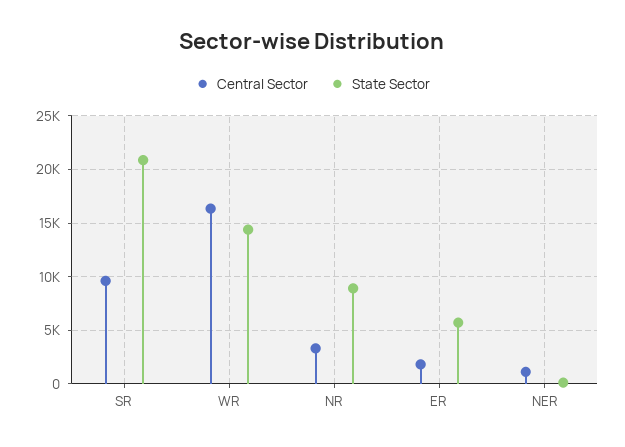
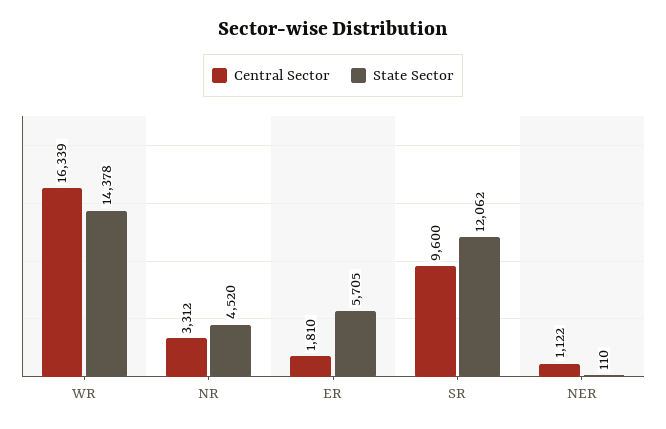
  {
    "Central Sector": {
      "SR": 9600,
      "WR": 16339,
      "NR": 3312,
      "ER": 1810,
      "NER": 1122
    },
    "State Sector": {
-     "SR": 21000,
+     "SR": 12062,
      "WR": 14378,
-     "NR": 9000,
+     "NR": 4520,
      "ER": 5705,
      "NER": 110
    }
  }

